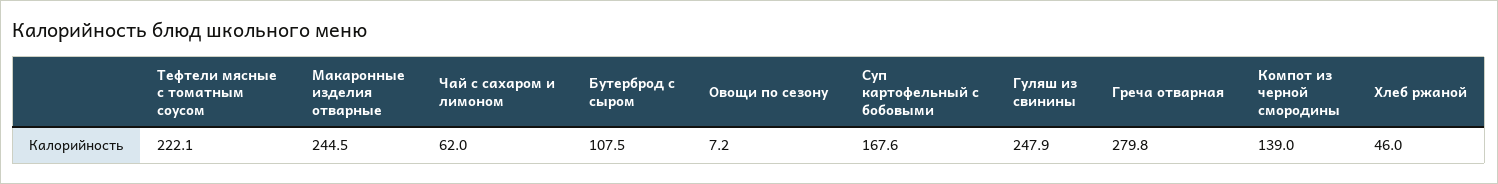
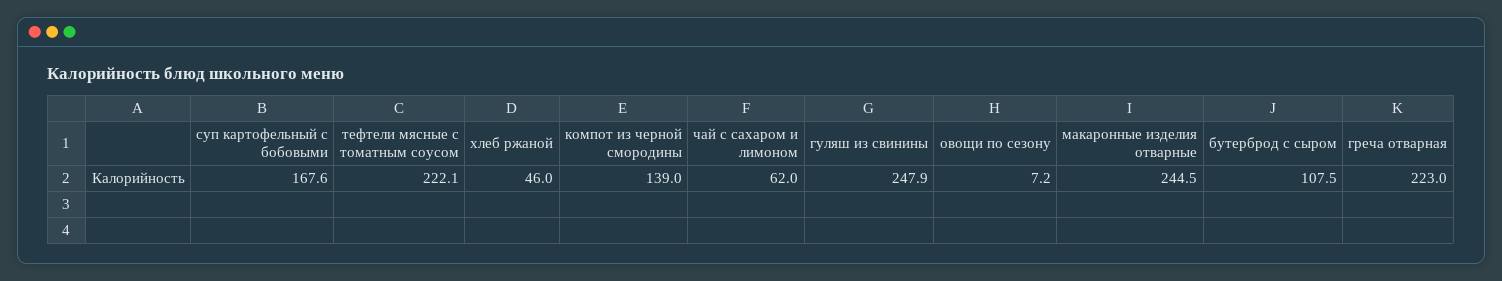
  {
    "Тефтели мясные с томатным соусом": 222.1,
    "Макаронные изделия отварные": 244.5,
    "Чай с сахаром и лимоном": 62,
    "Бутерброд с сыром": 107.5,
    "Овощи по сезону": 7.2,
    "Суп картофельный с бобовыми": 167.6,
    "Гуляш из свинины": 247.9,
-   "Греча отварная": 279.8,
+   "Греча отварная": 223,
    "Компот из черной смородины": 139,
    "Хлеб ржаной": 46
  }

